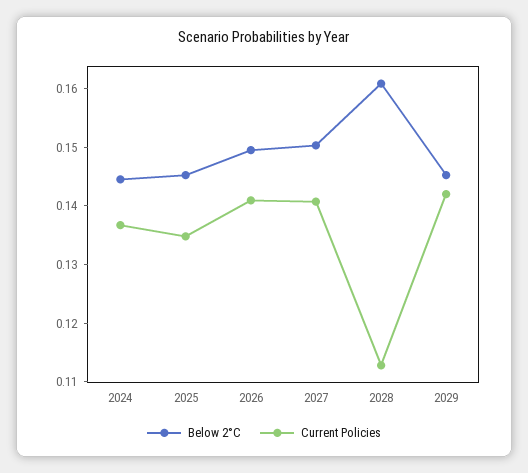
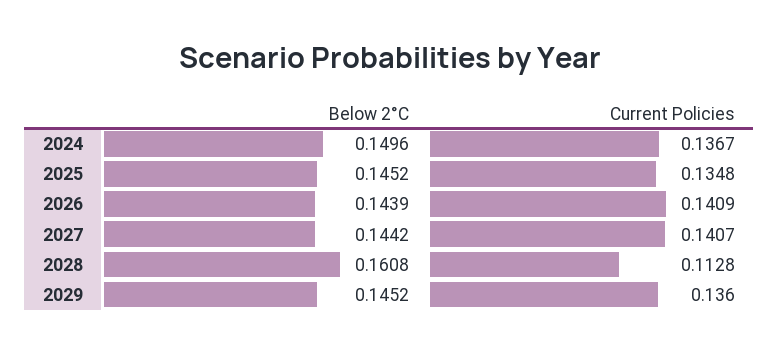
  {
    "Below 2°C": {
-     "2024": 0.144,
+     "2024": 0.1496,
      "2025": 0.1452,
-     "2026": 0.15,
+     "2026": 0.1439,
-     "2027": 0.15,
+     "2027": 0.1442,
      "2028": 0.1608,
      "2029": 0.1452
    },
    "Current Policies": {
      "2024": 0.1367,
      "2025": 0.1348,
      "2026": 0.1409,
      "2027": 0.1407,
      "2028": 0.1128,
-     "2029": 0.142
+     "2029": 0.136
    }
  }

